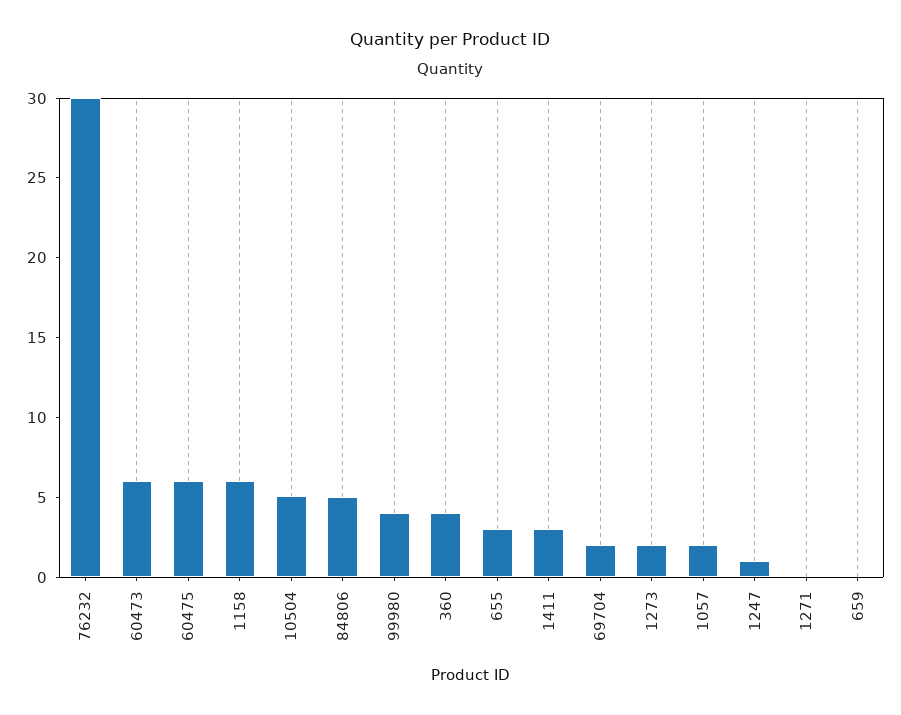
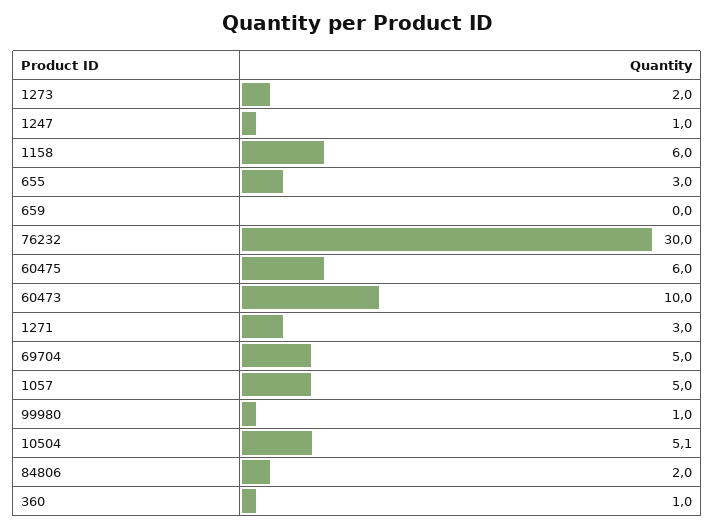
  {
    "76232": 30,
-   "60473": 6,
+   "60473": 10,
    "60475": 6,
    "1158": 6,
    "10504": 5.1,
-   "84806": 5,
+   "84806": 2,
-   "99980": 4,
+   "99980": 1,
-   "360": 4,
+   "360": 1,
    "655": 3,
-   "1411": 3,
-   "69704": 2,
+   "69704": 5,
    "1273": 2,
-   "1057": 2,
+   "1057": 5,
    "1247": 1,
-   "1271": 0,
+   "1271": 3,
    "659": 0
  }

